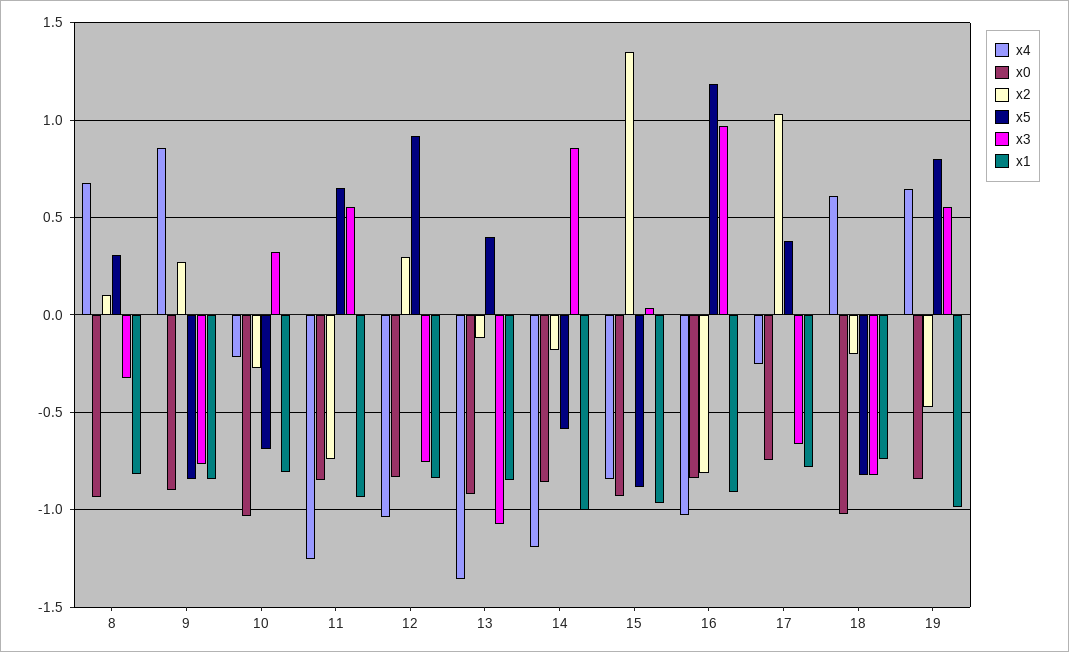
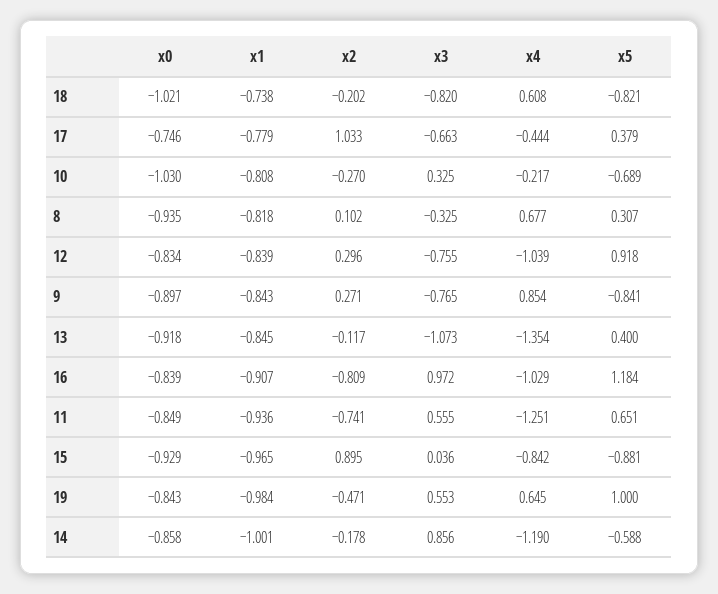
  {
    "x4": {
      "8": 0.677,
      "9": 0.854,
      "10": -0.217,
      "11": -1.251,
      "12": -1.039,
      "13": -1.354,
      "14": -1.19,
      "15": -0.842,
      "16": -1.029,
-     "17": -0.25,
+     "17": -0.444,
      "18": 0.608,
      "19": 0.645
    },
    "x0": {
      "8": -0.935,
      "9": -0.897,
      "10": -1.03,
      "11": -0.849,
      "12": -0.834,
      "13": -0.918,
      "14": -0.858,
      "15": -0.929,
      "16": -0.839,
      "17": -0.746,
      "18": -1.021,
      "19": -0.843
    },
    "x2": {
      "8": 0.102,
      "9": 0.271,
      "10": -0.27,
      "11": -0.741,
      "12": 0.296,
      "13": -0.117,
      "14": -0.178,
-     "15": 1.35,
+     "15": 0.895,
      "16": -0.809,
      "17": 1.033,
      "18": -0.202,
      "19": -0.471
    },
    "x5": {
      "8": 0.307,
      "9": -0.841,
      "10": -0.689,
      "11": 0.651,
      "12": 0.918,
      "13": 0.4,
      "14": -0.588,
      "15": -0.881,
      "16": 1.184,
      "17": 0.379,
      "18": -0.821,
-     "19": 0.8
+     "19": 1
    },
    "x3": {
      "8": -0.325,
      "9": -0.765,
      "10": 0.325,
      "11": 0.555,
      "12": -0.755,
      "13": -1.073,
      "14": 0.856,
      "15": 0.036,
      "16": 0.972,
      "17": -0.663,
      "18": -0.82,
      "19": 0.553
    },
    "x1": {
      "8": -0.818,
      "9": -0.843,
      "10": -0.808,
      "11": -0.936,
      "12": -0.839,
      "13": -0.845,
      "14": -1.001,
      "15": -0.965,
      "16": -0.907,
      "17": -0.779,
      "18": -0.738,
      "19": -0.984
    }
  }

